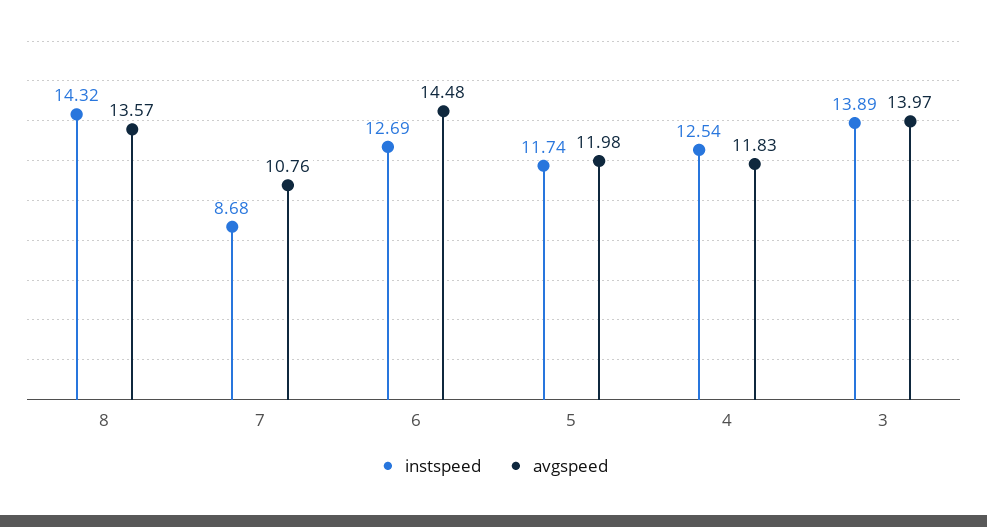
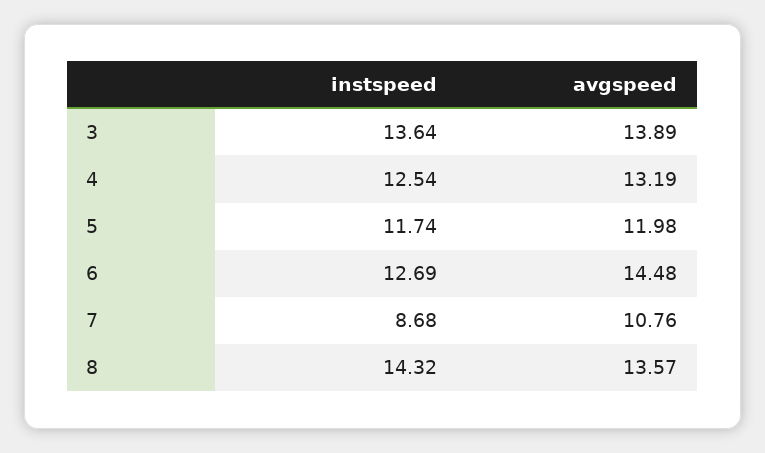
  {
    "instspeed": {
      "8": 14.32,
      "7": 8.68,
      "6": 12.69,
      "5": 11.74,
      "4": 12.54,
-     "3": 13.89
+     "3": 13.64
    },
    "avgspeed": {
      "8": 13.57,
      "7": 10.76,
      "6": 14.48,
      "5": 11.98,
-     "4": 11.83,
+     "4": 13.19,
-     "3": 13.97
+     "3": 13.89
    }
  }

